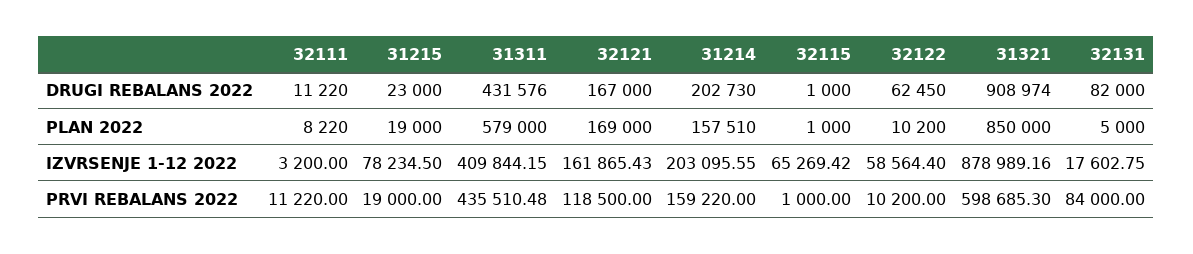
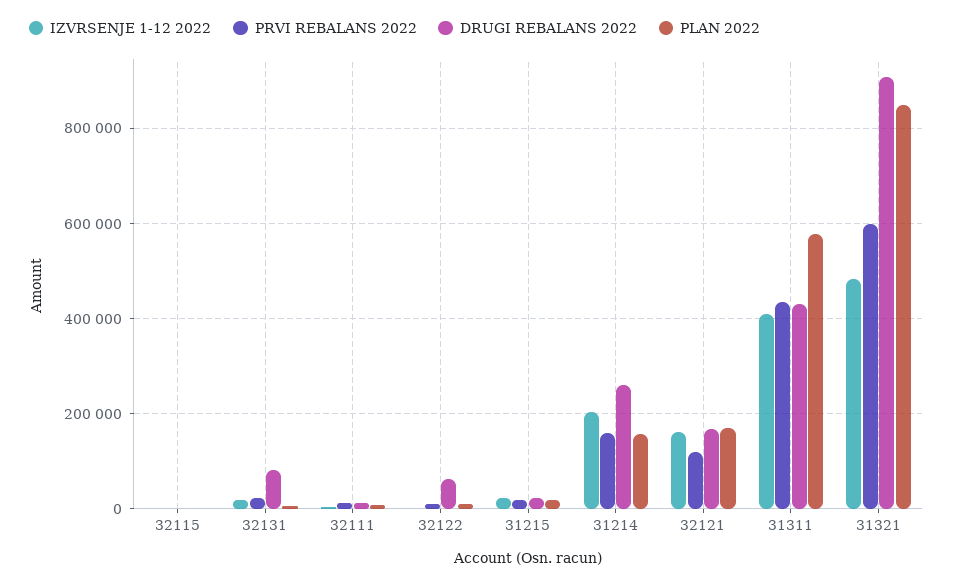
  {
    "DRUGI REBALANS 2022": {
      "32111": 11220,
      "31215": 23000,
      "31311": 431576,
      "32121": 167000,
-     "31214": 202730,
+     "31214": 260000,
      "32115": 1000,
      "32122": 62450,
      "31321": 908974,
      "32131": 82000
    },
    "PLAN 2022": {
      "32111": 8220,
      "31215": 19000,
      "31311": 579000,
      "32121": 169000,
      "31214": 157510,
      "32115": 1000,
      "32122": 10200,
      "31321": 850000,
      "32131": 5000
    },
    "IZVRSENJE 1-12 2022": {
      "32111": 3200,
-     "31215": 78234.5,
+     "31215": 20000,
      "31311": 409844.15,
      "32121": 161865.43,
      "31214": 203095.55,
-     "32115": 65269.42,
+     "32115": 0,
-     "32122": 58564.4,
+     "32122": 0,
-     "31321": 878989.16,
+     "31321": 480000,
      "32131": 17602.75
    },
    "PRVI REBALANS 2022": {
      "32111": 11220,
      "31215": 19000,
      "31311": 435510.48,
      "32121": 118500,
      "31214": 159220,
      "32115": 1000,
      "32122": 10200,
      "31321": 598685.3,
-     "32131": 84000
+     "32131": 20000
    }
  }

